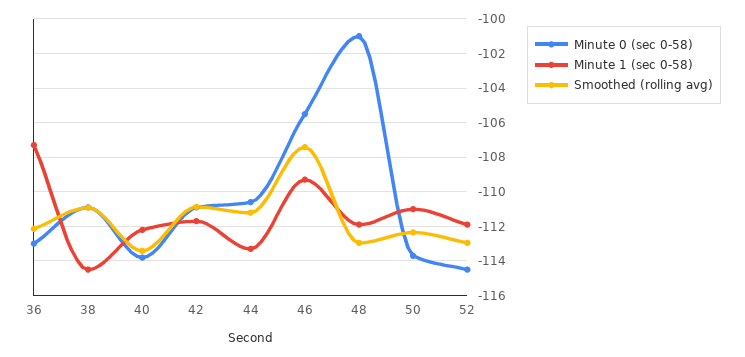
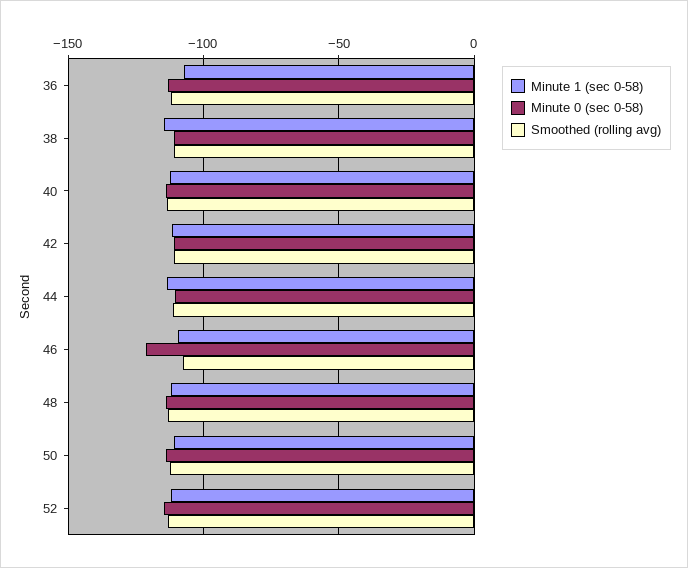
  {
    "Minute 0 (sec 0-58)": {
      "36": -113,
      "38": -111,
      "40": -114,
      "42": -111,
      "44": -110.5,
-     "46": -105.5,
+     "46": -120,
-     "48": -101,
+     "48": -115,
      "50": -113.5,
      "52": -114.5
    },
    "Minute 1 (sec 0-58)": {
      "36": -107.5,
      "38": -114.5,
      "40": -112,
      "42": -111.5,
      "44": -113.5,
      "46": -109.5,
      "48": -112,
      "50": -111,
      "52": -112
    },
    "Smoothed (rolling avg)": {
      "36": -112,
      "38": -111,
      "40": -113.5,
      "42": -111,
      "44": -111,
      "46": -107.5,
      "48": -113,
      "50": -112.5,
      "52": -113
    }
  }

